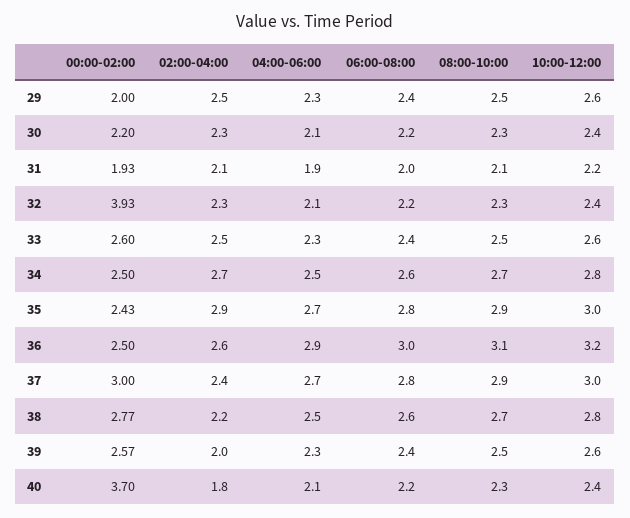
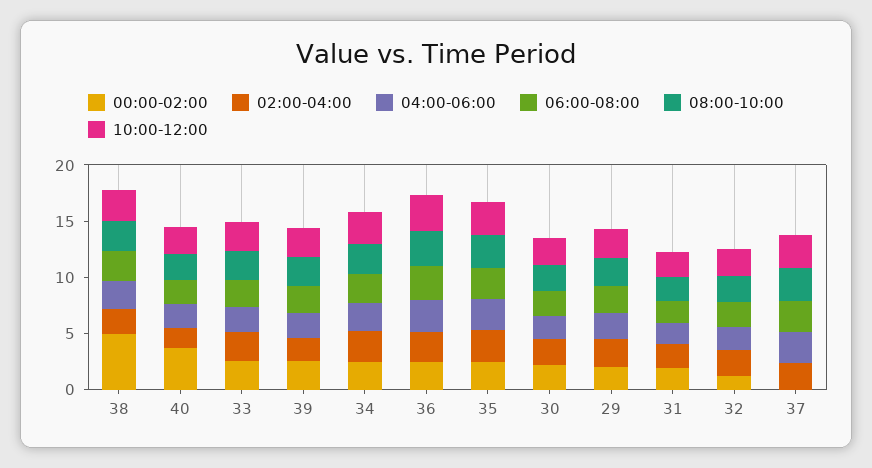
  {
    "00:00-02:00": {
      "29": 2,
      "30": 2.2,
      "31": 1.93,
-     "32": 3.93,
+     "32": 1,
      "33": 2.6,
      "34": 2.5,
      "35": 2.43,
      "36": 2.5,
-     "37": 3,
+     "37": 0,
-     "38": 2.77,
+     "38": 5,
      "39": 2.57,
      "40": 3.7
    },
    "02:00-04:00": {
      "29": 2.5,
      "30": 2.3,
      "31": 2.1,
      "32": 2.3,
      "33": 2.5,
      "34": 2.7,
      "35": 2.9,
      "36": 2.6,
      "37": 2.4,
      "38": 2.2,
      "39": 2,
      "40": 1.8
    },
    "04:00-06:00": {
      "29": 2.3,
      "30": 2.1,
      "31": 1.9,
      "32": 2.1,
      "33": 2.3,
      "34": 2.5,
      "35": 2.7,
      "36": 2.9,
      "37": 2.7,
      "38": 2.5,
      "39": 2.3,
      "40": 2.1
    },
    "06:00-08:00": {
      "29": 2.4,
      "30": 2.2,
      "31": 2,
      "32": 2.2,
      "33": 2.4,
      "34": 2.6,
      "35": 2.8,
      "36": 3,
      "37": 2.8,
      "38": 2.6,
      "39": 2.4,
      "40": 2.2
    },
    "08:00-10:00": {
      "29": 2.5,
      "30": 2.3,
      "31": 2.1,
      "32": 2.3,
      "33": 2.5,
      "34": 2.7,
      "35": 2.9,
      "36": 3.1,
      "37": 2.9,
      "38": 2.7,
      "39": 2.5,
      "40": 2.3
    },
    "10:00-12:00": {
      "29": 2.6,
      "30": 2.4,
      "31": 2.2,
      "32": 2.4,
      "33": 2.6,
      "34": 2.8,
      "35": 3,
      "36": 3.2,
      "37": 3,
      "38": 2.8,
      "39": 2.6,
      "40": 2.4
    }
  }

